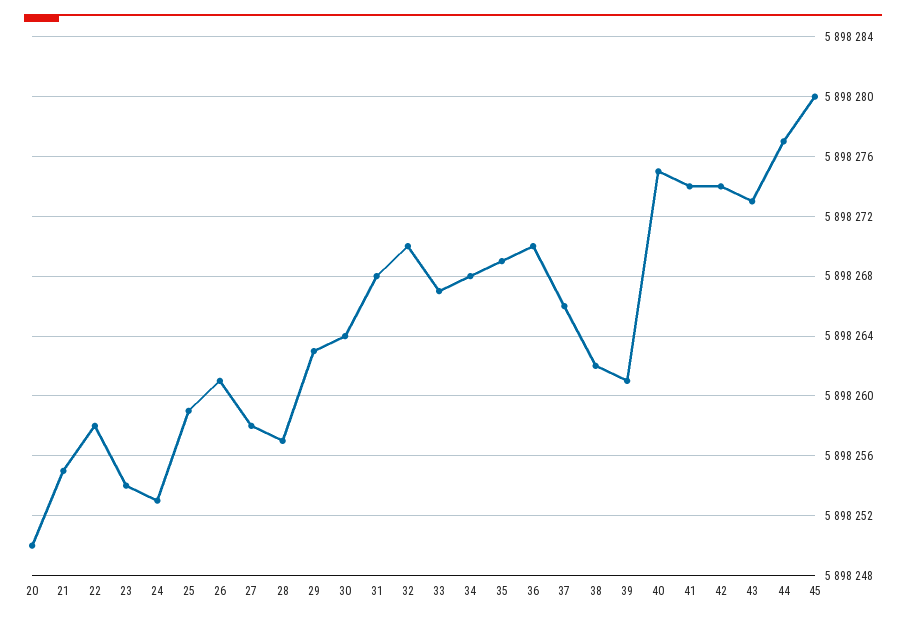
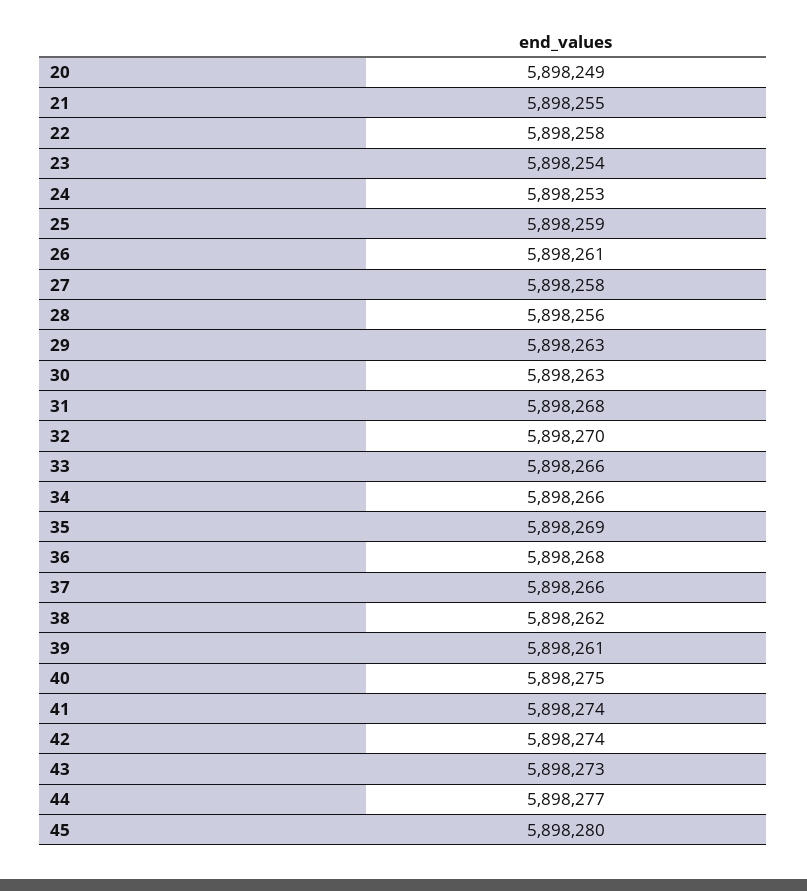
  {
-   "20": 5898250,
+   "20": 5898249,
    "21": 5898255,
    "22": 5898258,
    "23": 5898254,
    "24": 5898253,
    "25": 5898259,
    "26": 5898261,
    "27": 5898258,
-   "28": 5898257,
+   "28": 5898256,
    "29": 5898263,
-   "30": 5898264,
+   "30": 5898263,
    "31": 5898268,
    "32": 5898270,
-   "33": 5898267,
+   "33": 5898266,
-   "34": 5898268,
+   "34": 5898266,
    "35": 5898269,
-   "36": 5898270,
+   "36": 5898268,
    "37": 5898266,
    "38": 5898262,
    "39": 5898261,
    "40": 5898275,
    "41": 5898274,
    "42": 5898274,
    "43": 5898273,
    "44": 5898277,
    "45": 5898280
  }

